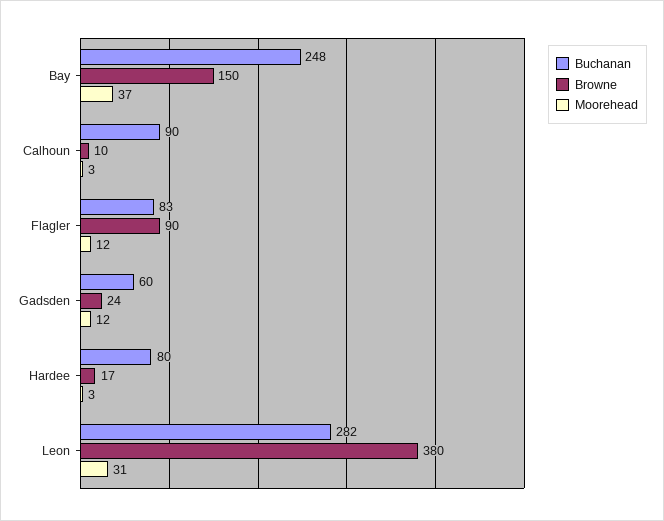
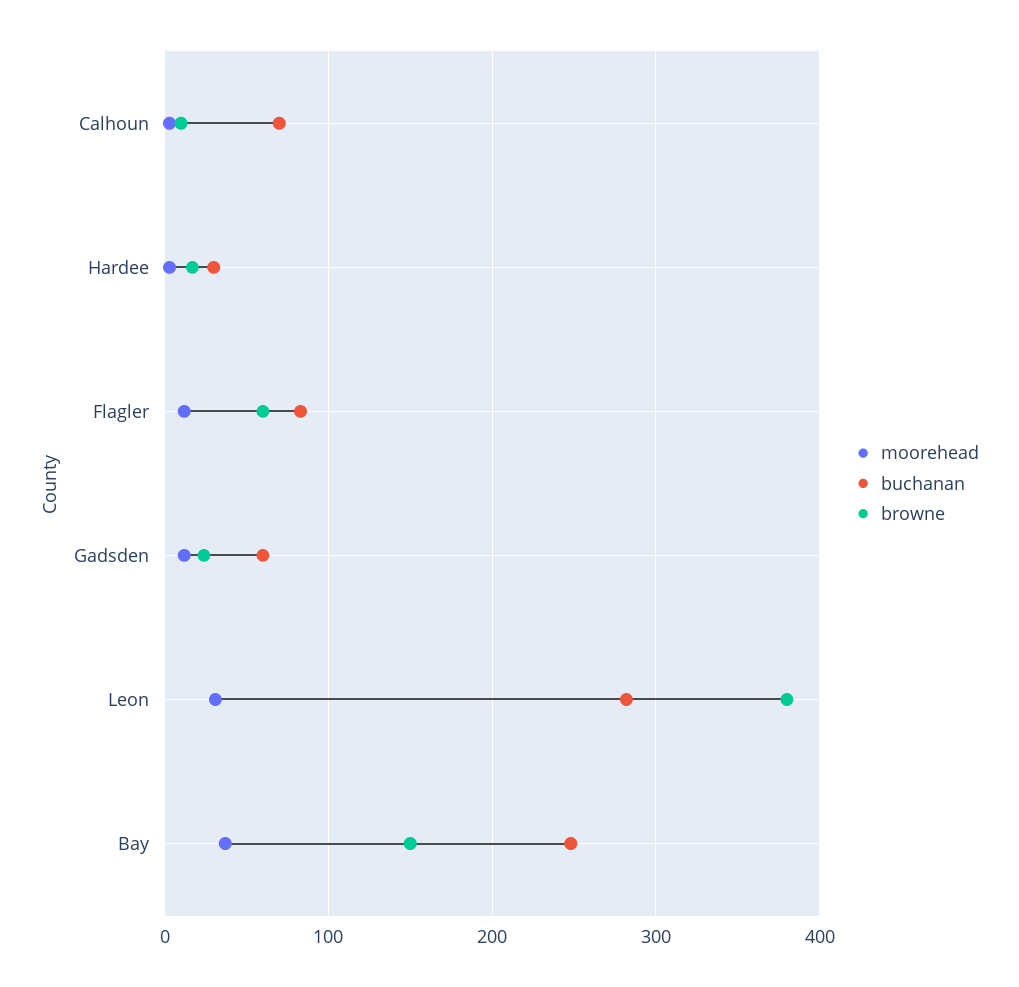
  {
    "Buchanan": {
      "Bay": 248,
-     "Calhoun": 90,
+     "Calhoun": 70,
      "Flagler": 83,
      "Gadsden": 60,
-     "Hardee": 80,
+     "Hardee": 30,
      "Leon": 282
    },
    "Browne": {
      "Bay": 150,
      "Calhoun": 10,
-     "Flagler": 90,
+     "Flagler": 60,
      "Gadsden": 24,
      "Hardee": 17,
      "Leon": 380
    },
    "Moorehead": {
      "Bay": 37,
      "Calhoun": 3,
      "Flagler": 12,
      "Gadsden": 12,
      "Hardee": 3,
      "Leon": 31
    }
  }

